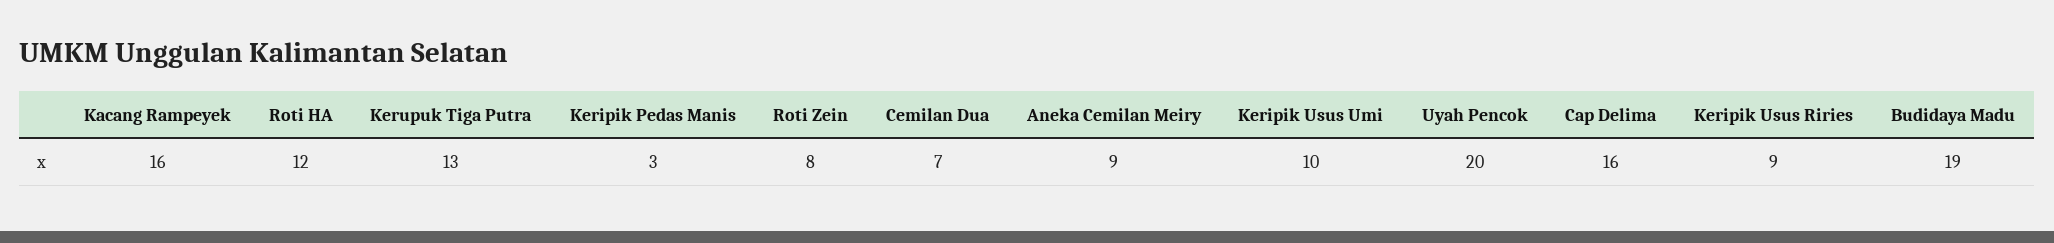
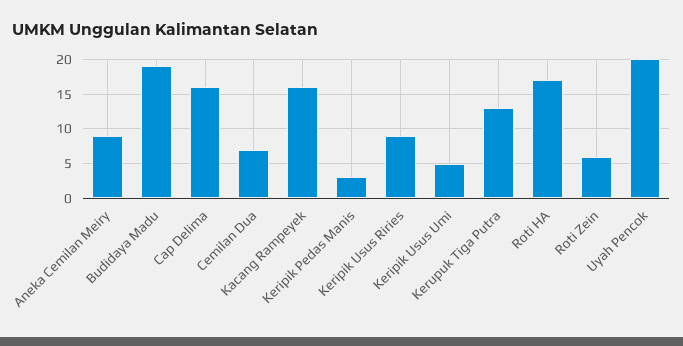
  {
    "Kacang Rampeyek": 16,
-   "Roti HA": 12,
+   "Roti HA": 17,
    "Kerupuk Tiga Putra": 13,
    "Keripik Pedas Manis": 3,
-   "Roti Zein": 8,
+   "Roti Zein": 6,
    "Cemilan Dua": 7,
    "Aneka Cemilan Meiry": 9,
-   "Keripik Usus Umi": 10,
+   "Keripik Usus Umi": 5,
    "Uyah Pencok": 20,
    "Cap Delima": 16,
    "Keripik Usus Riries": 9,
    "Budidaya Madu": 19
  }

